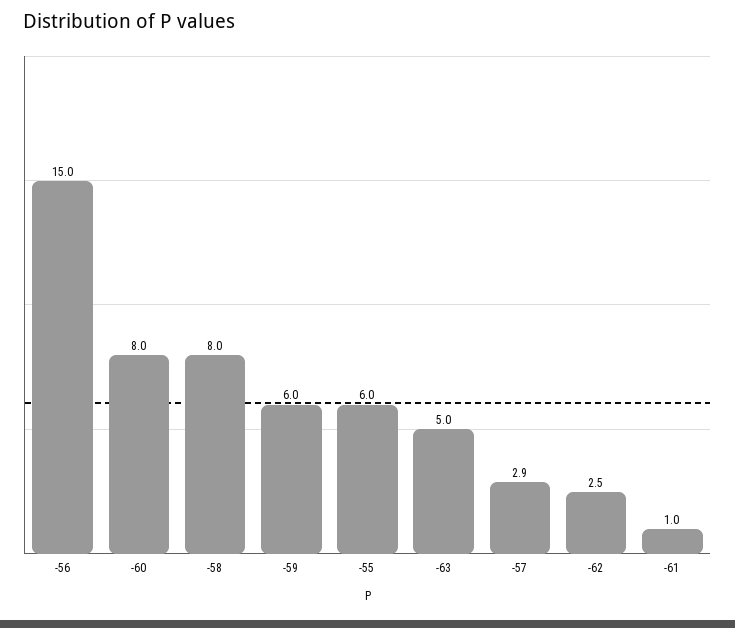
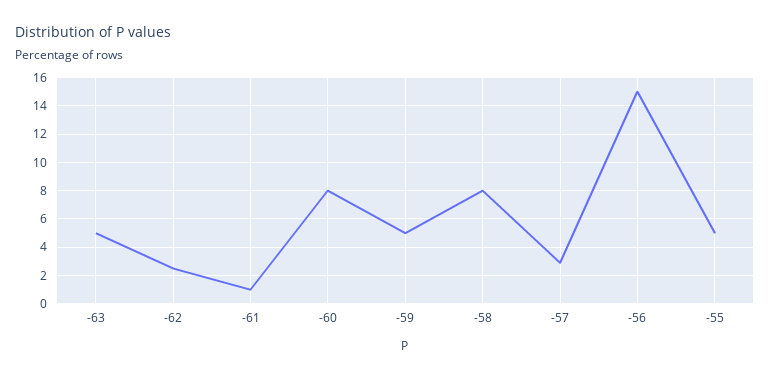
  {
    "-56": 15,
    "-60": 8,
    "-58": 8,
-   "-59": 6,
+   "-59": 5,
-   "-55": 6,
+   "-55": 5,
    "-63": 5,
    "-57": 2.9,
    "-62": 2.5,
    "-61": 1
  }

